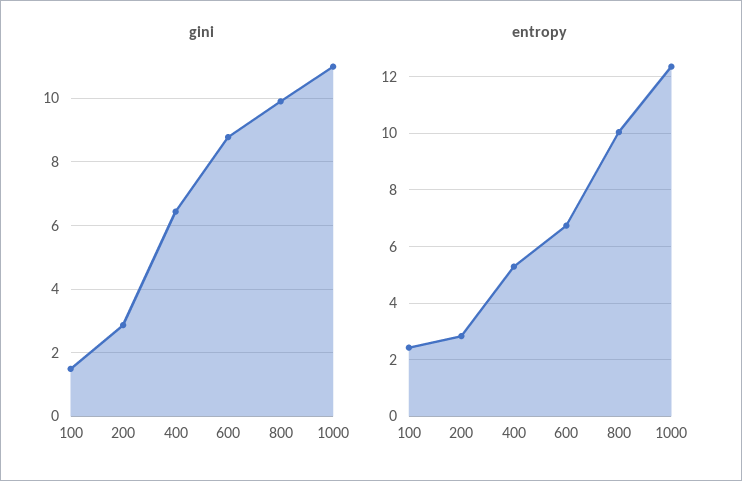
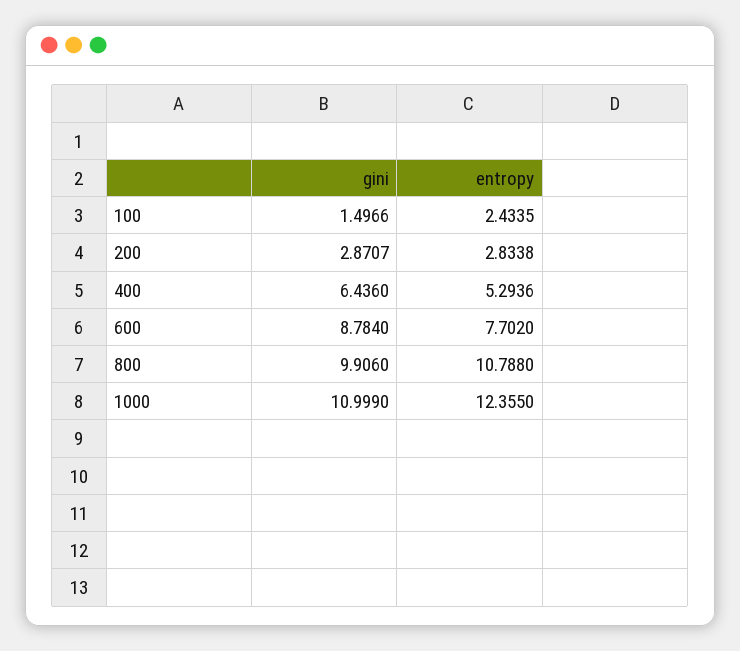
  {
    "gini": {
      "100": 1.4966,
      "200": 2.8707,
      "400": 6.436,
      "600": 8.784,
      "800": 9.906,
      "1000": 10.999
    },
    "entropy": {
      "100": 2.4335,
      "200": 2.8338,
      "400": 5.2936,
-     "600": 6.75,
+     "600": 7.702,
-     "800": 10,
+     "800": 10.788,
      "1000": 12.355
    }
  }

